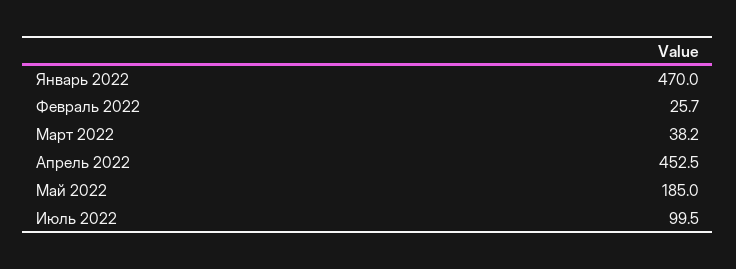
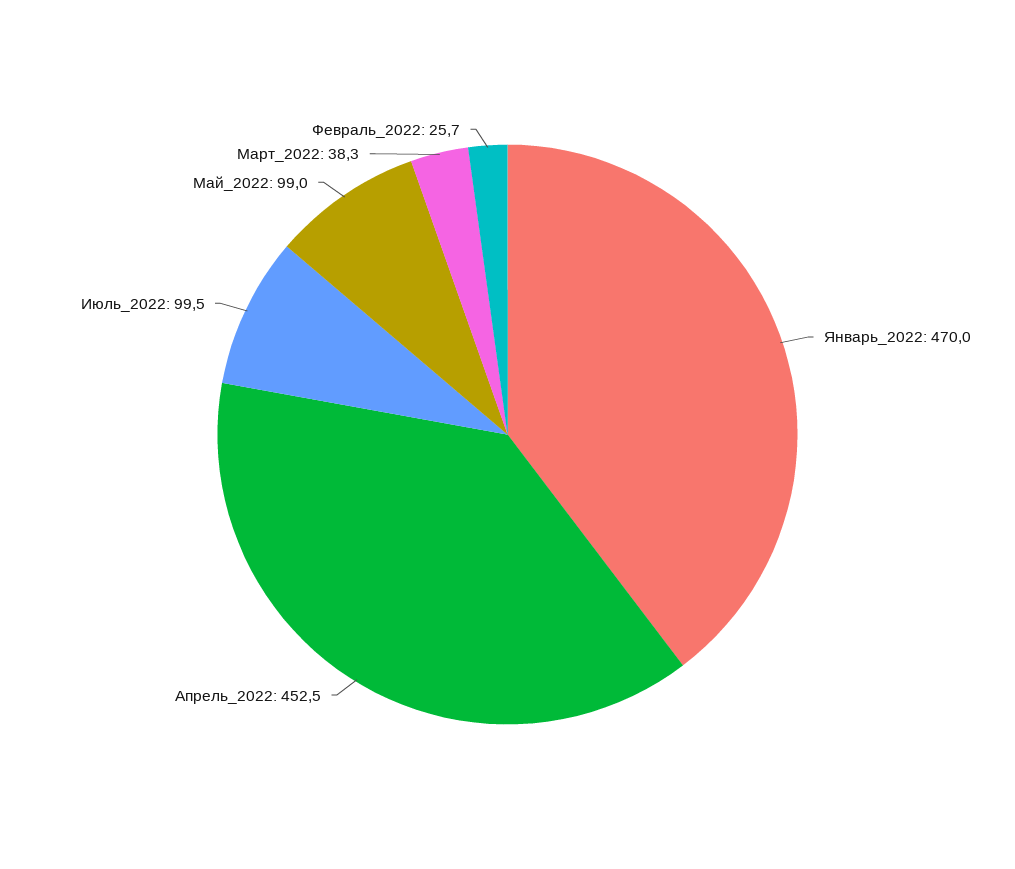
  {
    "Январь 2022": 470,
    "Февраль 2022": 25.7,
-   "Март 2022": 38.2,
+   "Март 2022": 38.3,
    "Апрель 2022": 452.5,
-   "Май 2022": 185,
+   "Май 2022": 99,
    "Июль 2022": 99.5
  }

